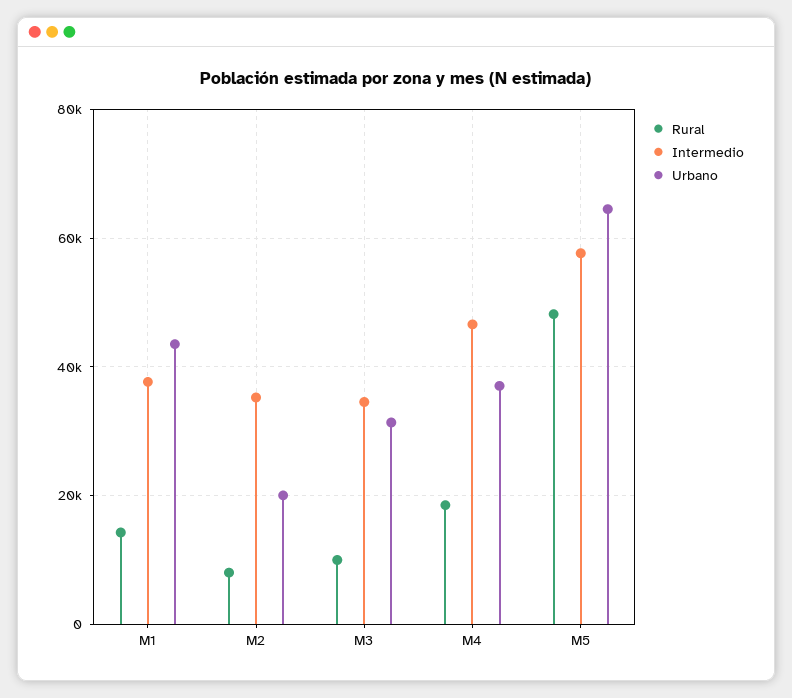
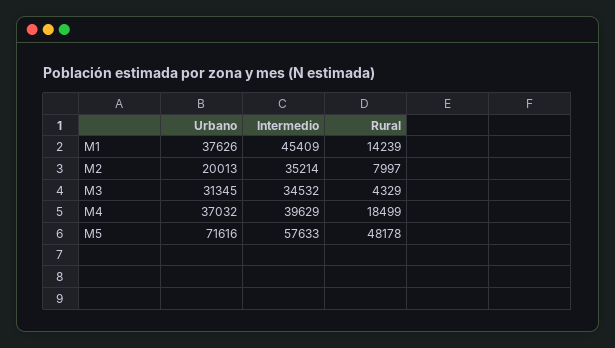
  {
    "Rural": {
      "M1": 14239,
      "M2": 7997,
-     "M3": 10000,
+     "M3": 4329,
      "M4": 18499,
      "M5": 48178
    },
    "Intermedio": {
-     "M1": 38000,
+     "M1": 45409,
      "M2": 35214,
      "M3": 34532,
-     "M4": 46000,
+     "M4": 39629,
      "M5": 57633
    },
    "Urbano": {
-     "M1": 44000,
+     "M1": 37626,
      "M2": 20013,
      "M3": 31345,
      "M4": 37032,
-     "M5": 64000
+     "M5": 71616
    }
  }

